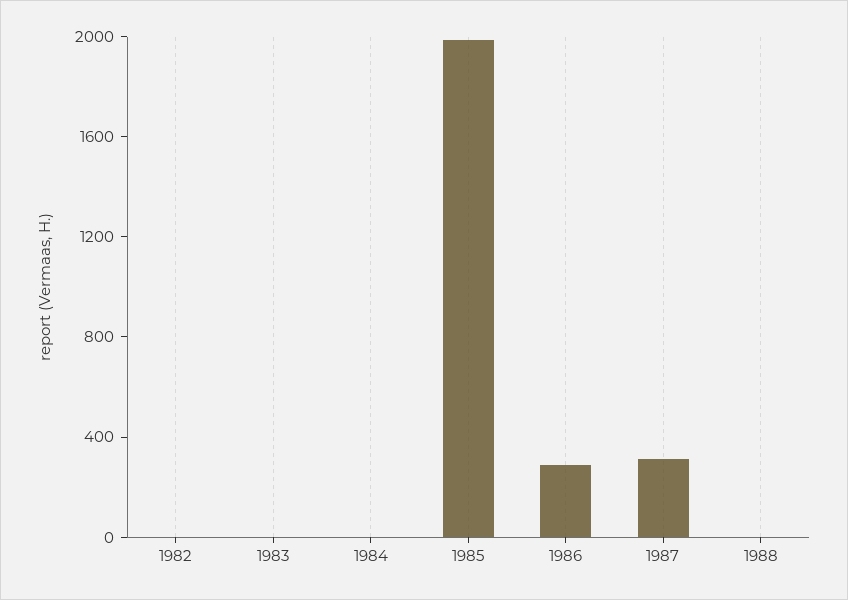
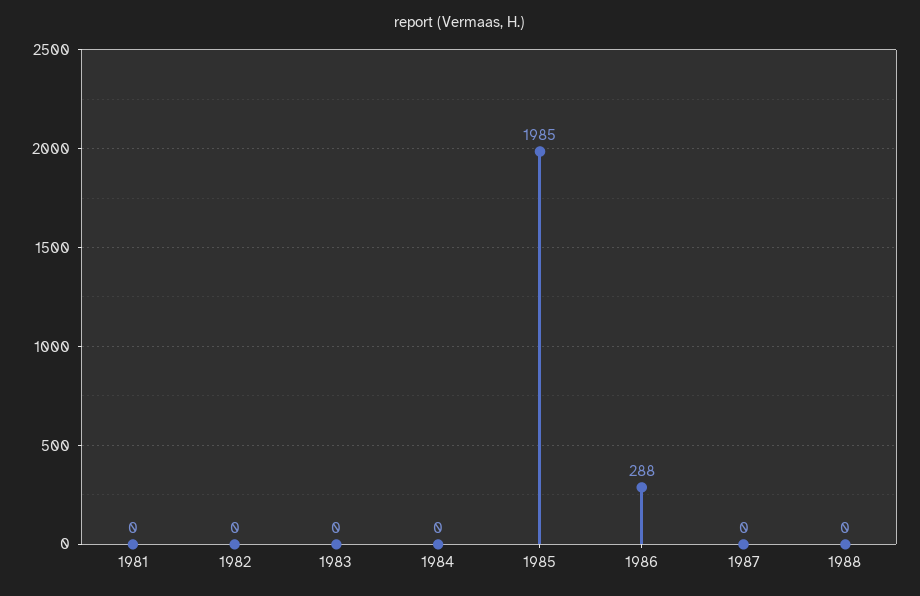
  {
    "1982": 0,
    "1983": 0,
    "1984": 0,
    "1985": 1985,
    "1986": 288,
-   "1987": 300,
+   "1987": 0,
-   "1988": 0
+   "1988": 0,
+   "1981": 0
  }

